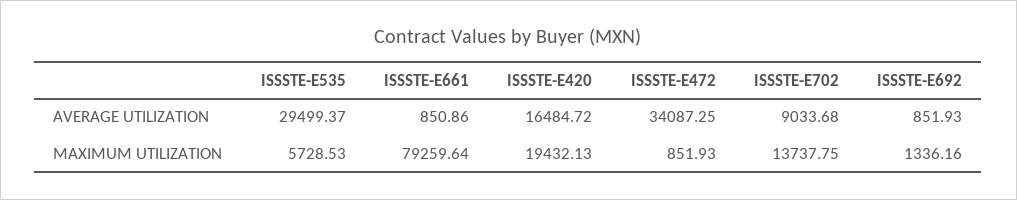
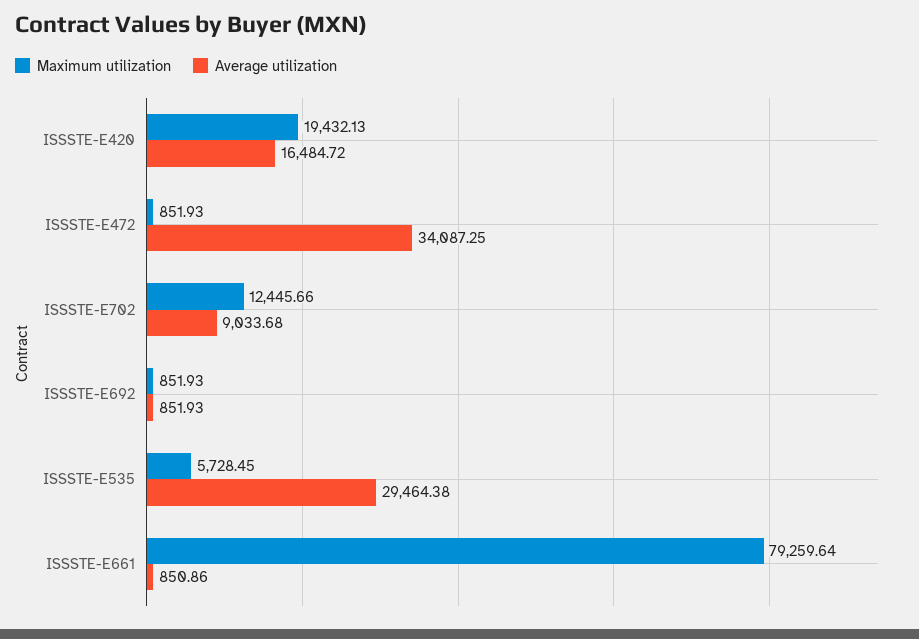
  {
    "AVERAGE UTILIZATION": {
-     "ISSSTE-E535": 29499.37,
+     "ISSSTE-E535": 29464.38,
      "ISSSTE-E661": 850.86,
      "ISSSTE-E420": 16484.72,
      "ISSSTE-E472": 34087.25,
      "ISSSTE-E702": 9033.68,
      "ISSSTE-E692": 851.93
    },
    "MAXIMUM UTILIZATION": {
-     "ISSSTE-E535": 5728.53,
+     "ISSSTE-E535": 5728.45,
      "ISSSTE-E661": 79259.64,
      "ISSSTE-E420": 19432.13,
      "ISSSTE-E472": 851.93,
-     "ISSSTE-E702": 13737.75,
+     "ISSSTE-E702": 12445.66,
-     "ISSSTE-E692": 1336.16
+     "ISSSTE-E692": 851.93
    }
  }

